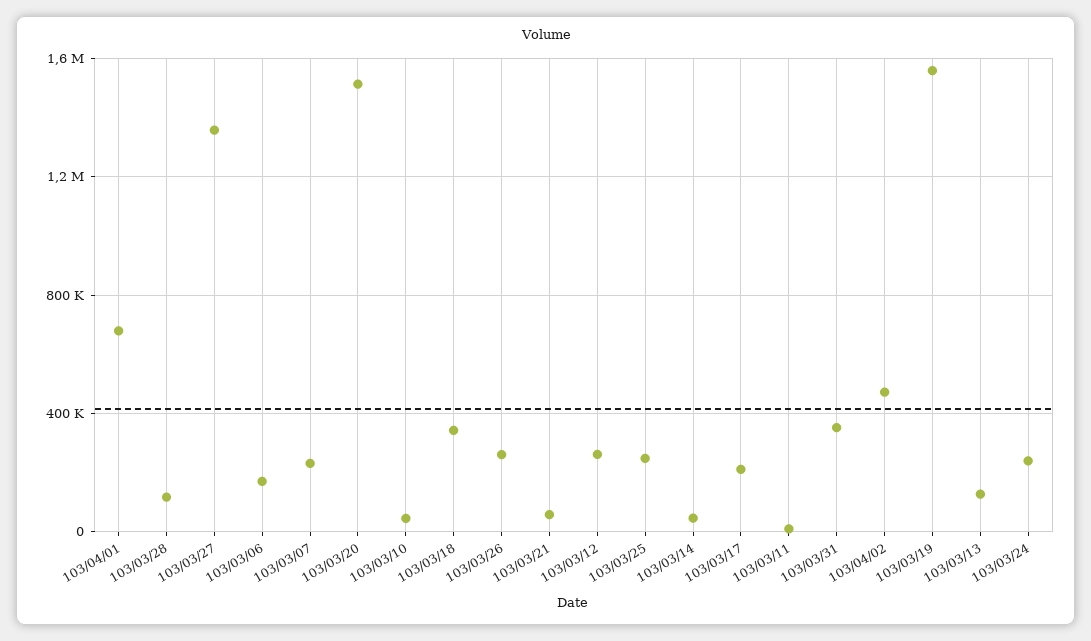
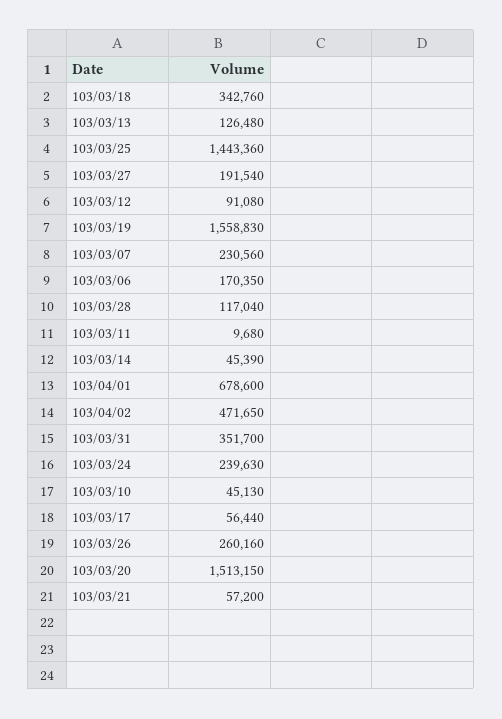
  {
    "103/04/01": 678600,
    "103/03/28": 117040,
-   "103/03/27": 1350000,
+   "103/03/27": 191540,
    "103/03/06": 170350,
    "103/03/07": 230560,
    "103/03/20": 1513150,
    "103/03/10": 45130,
    "103/03/18": 342760,
    "103/03/26": 260160,
    "103/03/21": 57200,
-   "103/03/12": 250000,
+   "103/03/12": 91080,
-   "103/03/25": 250000,
+   "103/03/25": 1443360,
    "103/03/14": 45390,
-   "103/03/17": 200000,
+   "103/03/17": 56440,
    "103/03/11": 9680,
    "103/03/31": 351700,
    "103/04/02": 471650,
    "103/03/19": 1558830,
    "103/03/13": 126480,
    "103/03/24": 239630
  }

